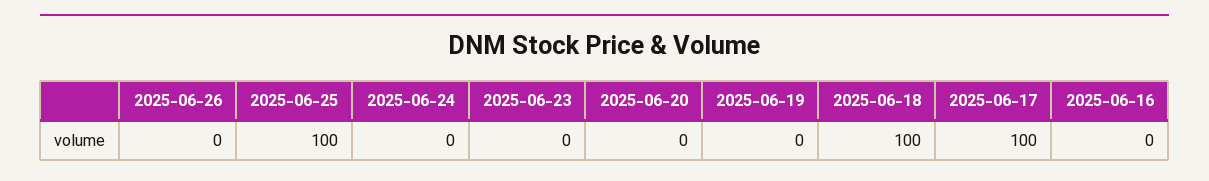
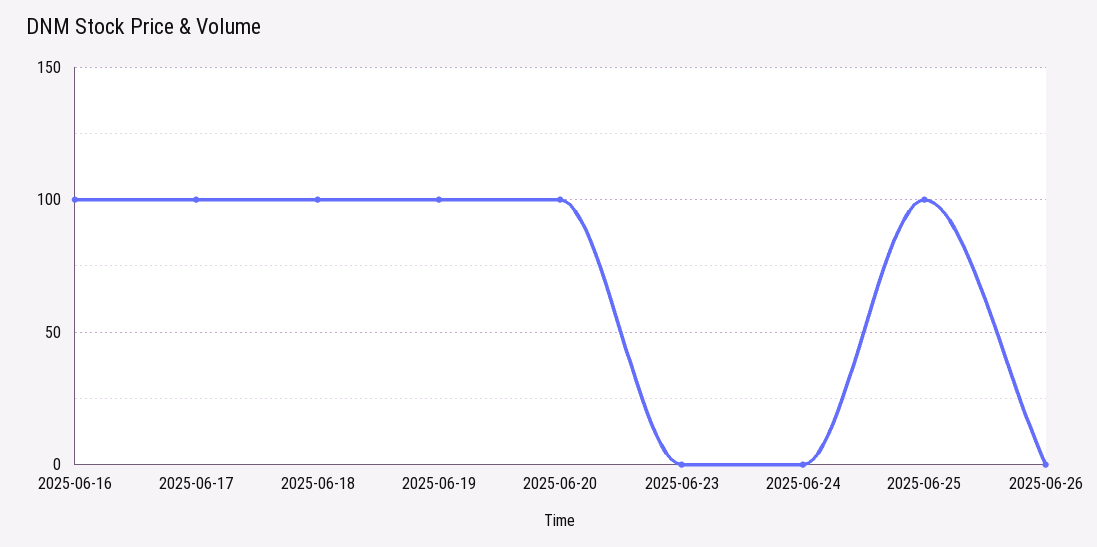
  {
    "2025-06-26": 0,
    "2025-06-25": 100,
    "2025-06-24": 0,
    "2025-06-23": 0,
-   "2025-06-20": 0,
+   "2025-06-20": 100,
-   "2025-06-19": 0,
+   "2025-06-19": 100,
    "2025-06-18": 100,
    "2025-06-17": 100,
-   "2025-06-16": 0
+   "2025-06-16": 100
  }

